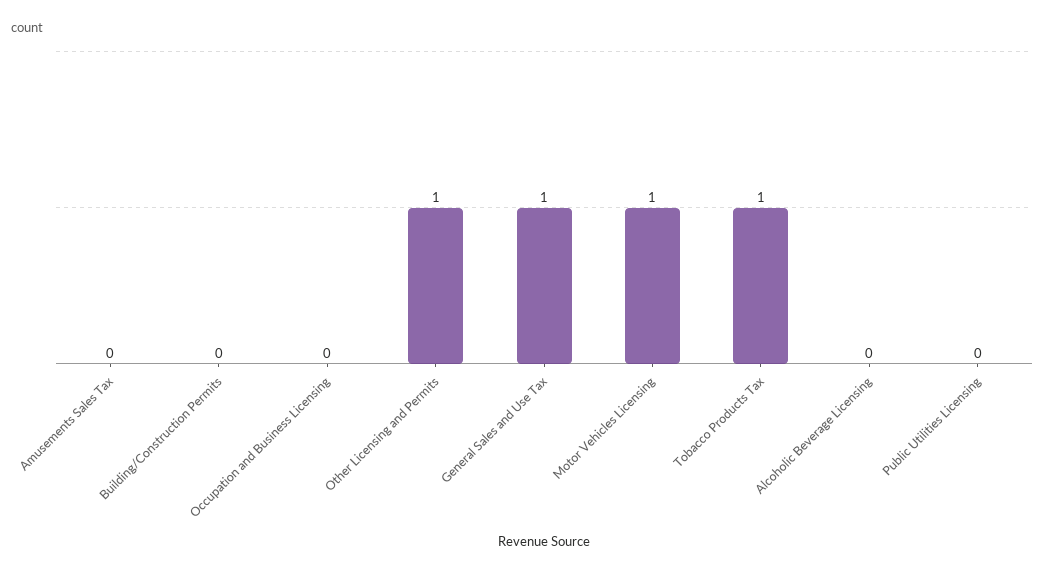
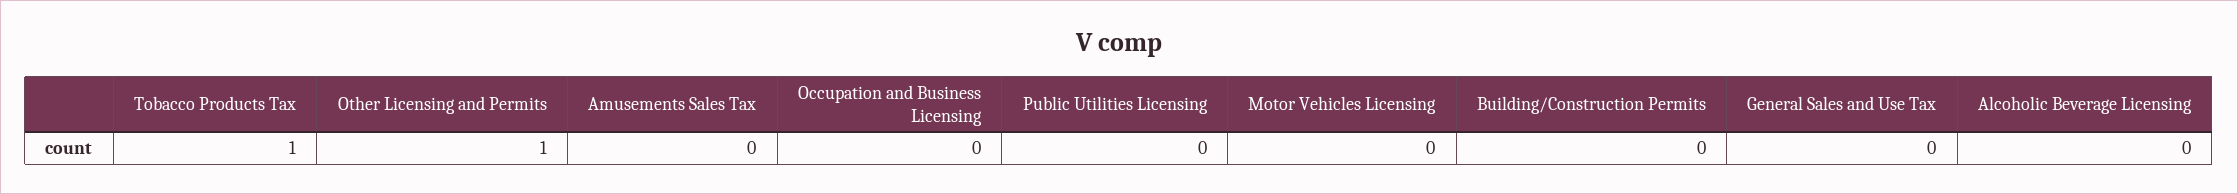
  {
    "Amusements Sales Tax": 0,
    "Building/Construction Permits": 0,
    "Occupation and Business Licensing": 0,
    "Other Licensing and Permits": 1,
-   "General Sales and Use Tax": 1,
+   "General Sales and Use Tax": 0,
-   "Motor Vehicles Licensing": 1,
+   "Motor Vehicles Licensing": 0,
    "Tobacco Products Tax": 1,
    "Alcoholic Beverage Licensing": 0,
    "Public Utilities Licensing": 0
  }

